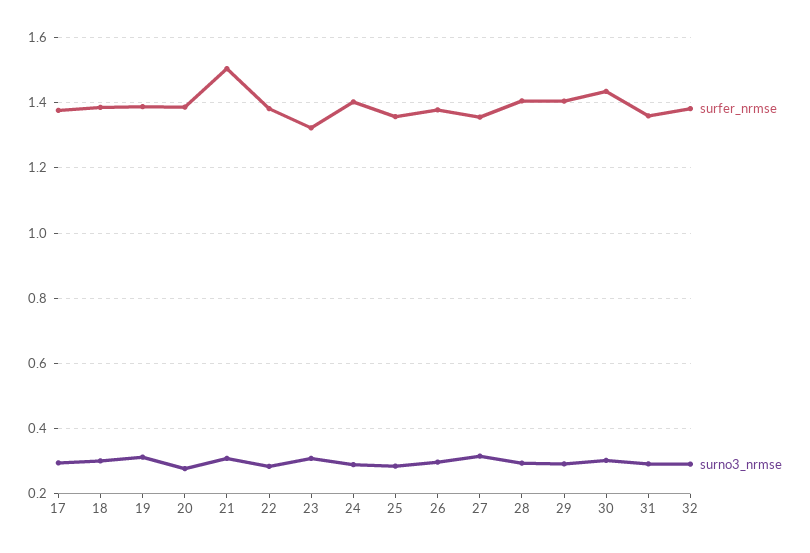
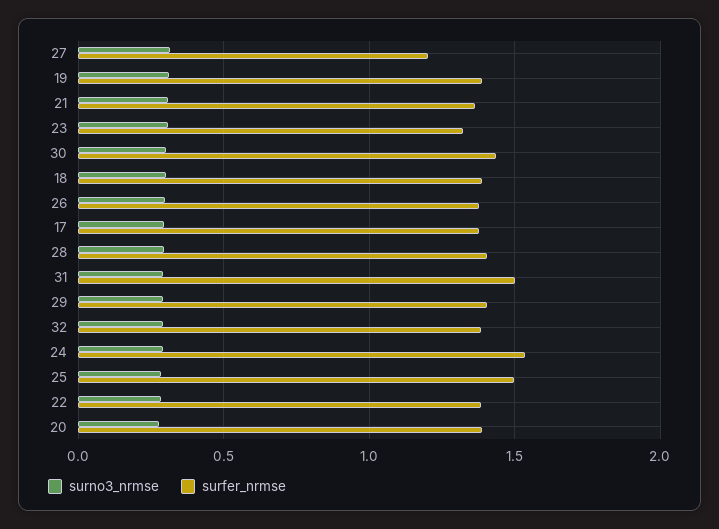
  {
    "surfer_nrmse": {
      "17": 1.38,
      "18": 1.38,
      "19": 1.38,
      "20": 1.38,
-     "21": 1.5,
+     "21": 1.35,
      "22": 1.38,
      "23": 1.32,
-     "24": 1.4,
+     "24": 1.55,
-     "25": 1.36,
+     "25": 1.5,
      "26": 1.38,
-     "27": 1.36,
+     "27": 1.2,
      "28": 1.4,
      "29": 1.4,
      "30": 1.44,
-     "31": 1.36,
+     "31": 1.5,
      "32": 1.38
    },
    "surno3_nrmse": {
      "17": 0.3,
      "18": 0.3,
      "19": 0.32,
      "20": 0.28,
      "21": 0.3,
      "22": 0.28,
      "23": 0.3,
      "24": 0.28,
      "25": 0.28,
      "26": 0.3,
      "27": 0.32,
      "28": 0.3,
      "29": 0.3,
      "30": 0.3,
      "31": 0.3,
      "32": 0.3
    }
  }

